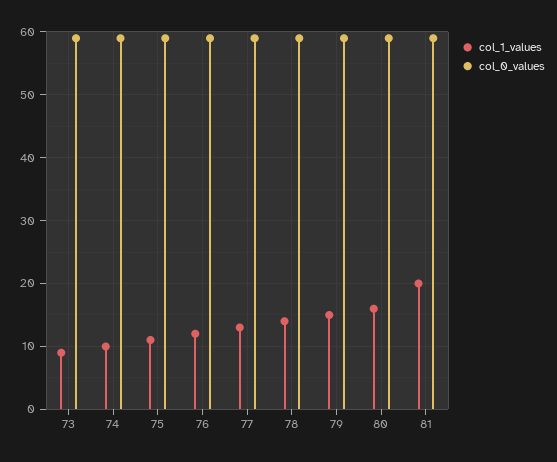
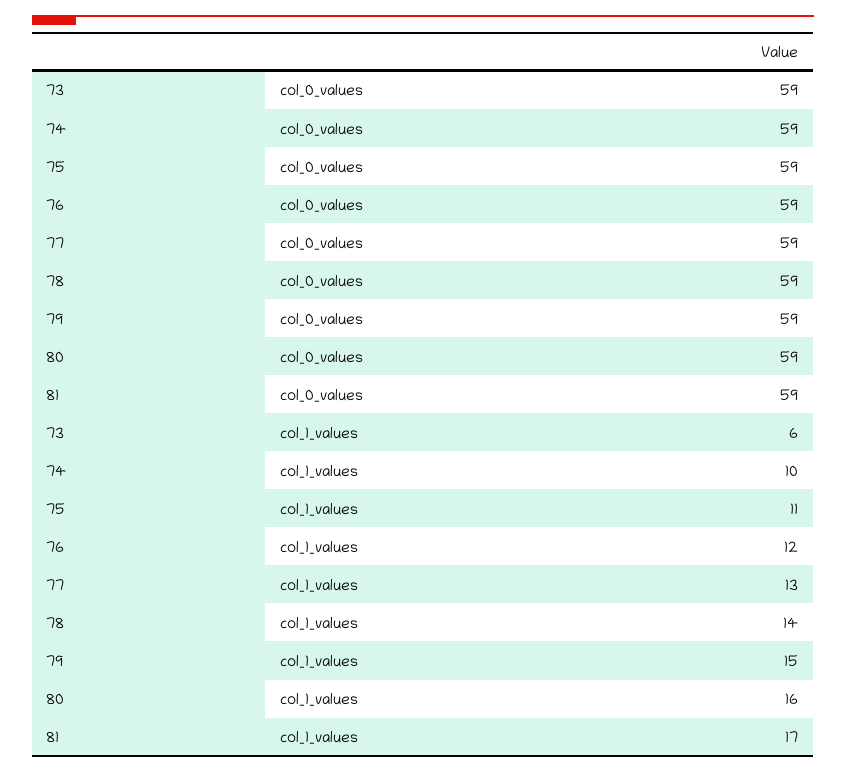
  {
    "col_1_values": {
-     "73": 9,
+     "73": 6,
      "74": 10,
      "75": 11,
      "76": 12,
      "77": 13,
      "78": 14,
      "79": 15,
      "80": 16,
-     "81": 20
+     "81": 17
    },
    "col_0_values": {
      "73": 59,
      "74": 59,
      "75": 59,
      "76": 59,
      "77": 59,
      "78": 59,
      "79": 59,
      "80": 59,
      "81": 59
    }
  }

